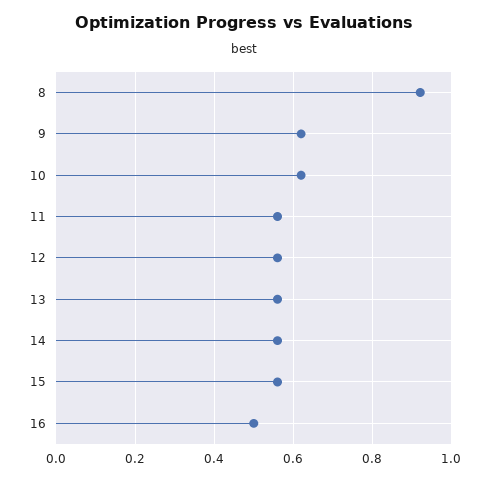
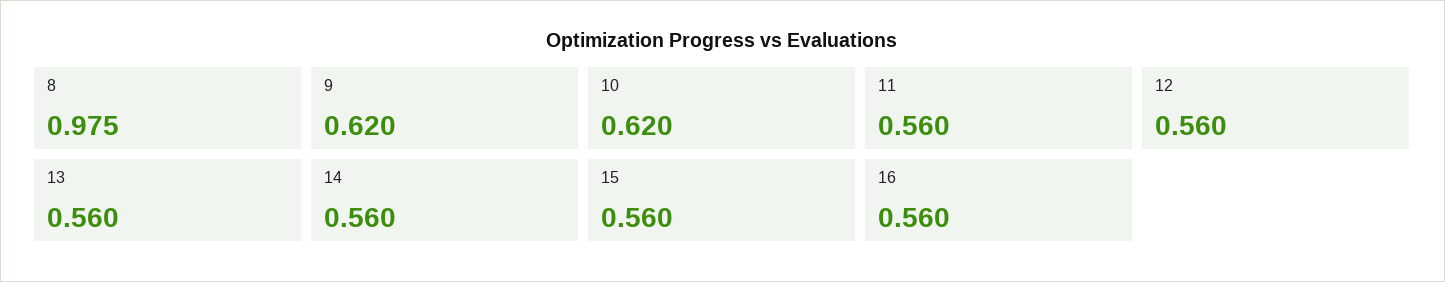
  {
-   "8": 0.92,
+   "8": 0.975,
    "9": 0.62,
    "10": 0.62,
    "11": 0.56,
    "12": 0.56,
    "13": 0.56,
    "14": 0.56,
    "15": 0.56,
-   "16": 0.5
+   "16": 0.56
  }

